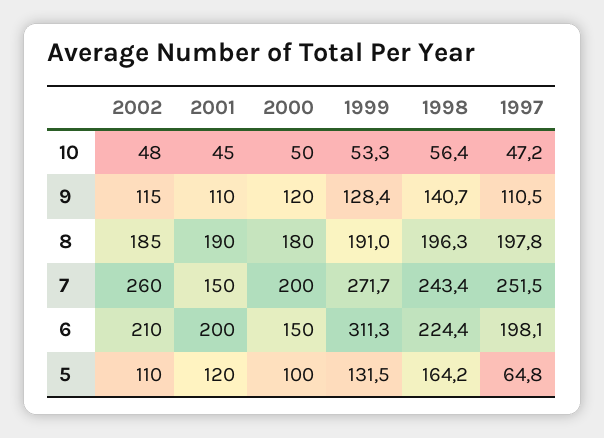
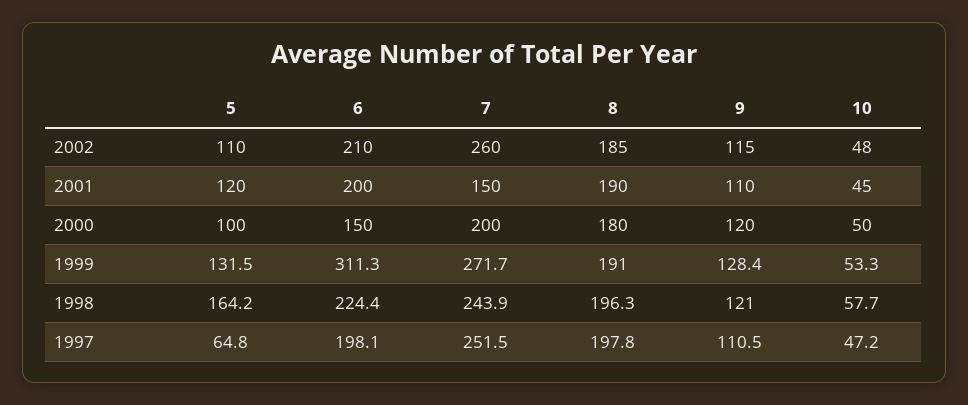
  {
    "2002": {
      "10": 48,
      "9": 115,
      "8": 185,
      "7": 260,
      "6": 210,
      "5": 110
    },
    "2001": {
      "10": 45,
      "9": 110,
      "8": 190,
      "7": 150,
      "6": 200,
      "5": 120
    },
    "2000": {
      "10": 50,
      "9": 120,
      "8": 180,
      "7": 200,
      "6": 150,
      "5": 100
    },
    "1999": {
      "10": 53.3,
      "9": 128.4,
      "8": 191,
      "7": 271.7,
      "6": 311.3,
      "5": 131.5
    },
    "1998": {
-     "10": 56.4,
+     "10": 57.7,
-     "9": 140.7,
+     "9": 121,
      "8": 196.3,
-     "7": 243.4,
+     "7": 243.9,
      "6": 224.4,
      "5": 164.2
    },
    "1997": {
      "10": 47.2,
      "9": 110.5,
      "8": 197.8,
      "7": 251.5,
      "6": 198.1,
      "5": 64.8
    }
  }

